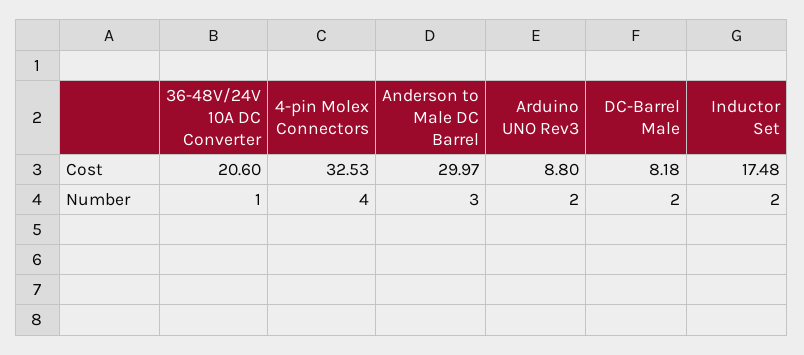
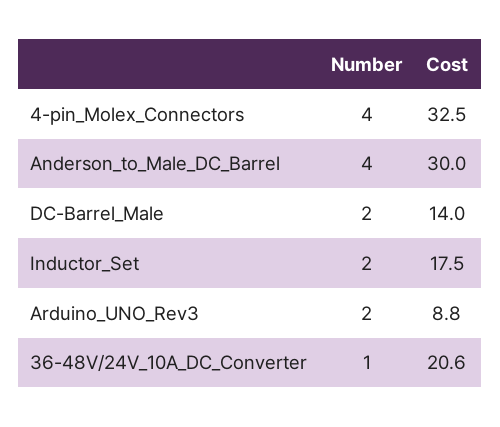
  {
    "36-48V/24V 10A DC Converter": {
      "Cost": 20.6,
      "Number": 1
    },
    "4-pin Molex Connectors": {
      "Cost": 32.53,
      "Number": 4
    },
    "Anderson to Male DC Barrel": {
      "Cost": 29.97,
-     "Number": 3
+     "Number": 4
    },
    "Arduino UNO Rev3": {
      "Cost": 8.8,
      "Number": 2
    },
    "DC-Barrel Male": {
-     "Cost": 8.18,
+     "Cost": 14,
      "Number": 2
    },
    "Inductor Set": {
      "Cost": 17.48,
      "Number": 2
    }
  }

